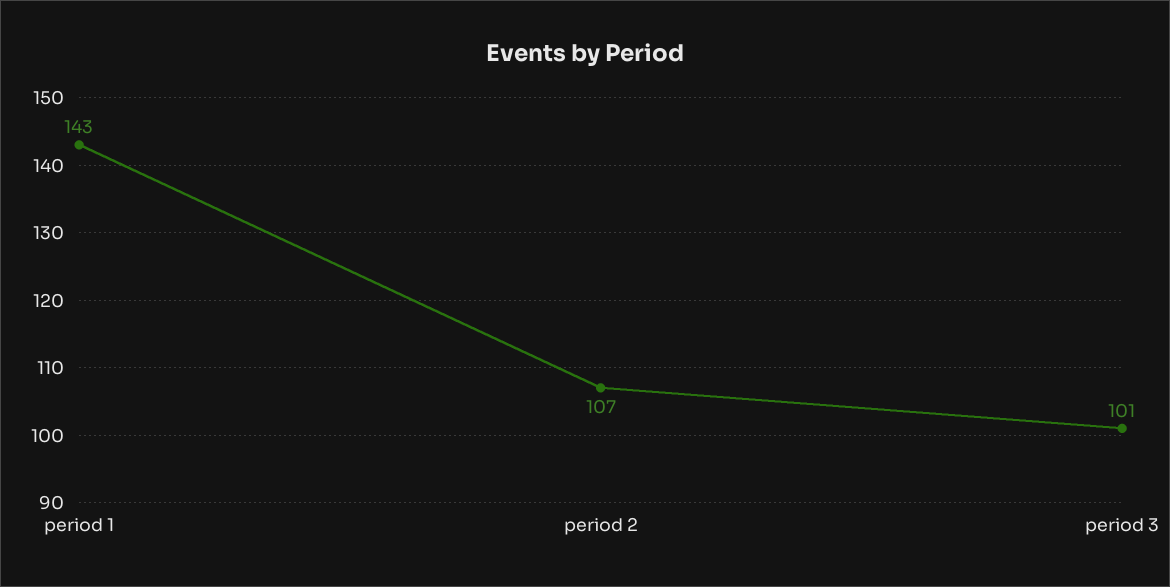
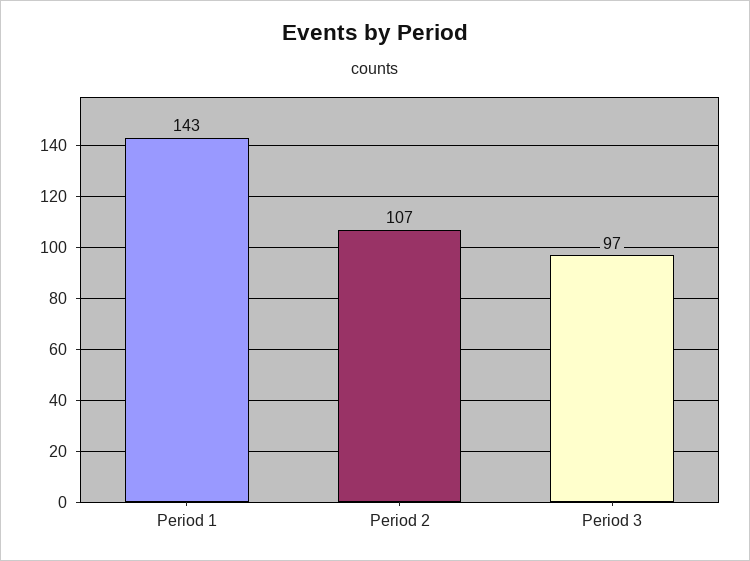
  {
    "period 1": 143,
    "period 2": 107,
-   "period 3": 101
+   "period 3": 97
  }

